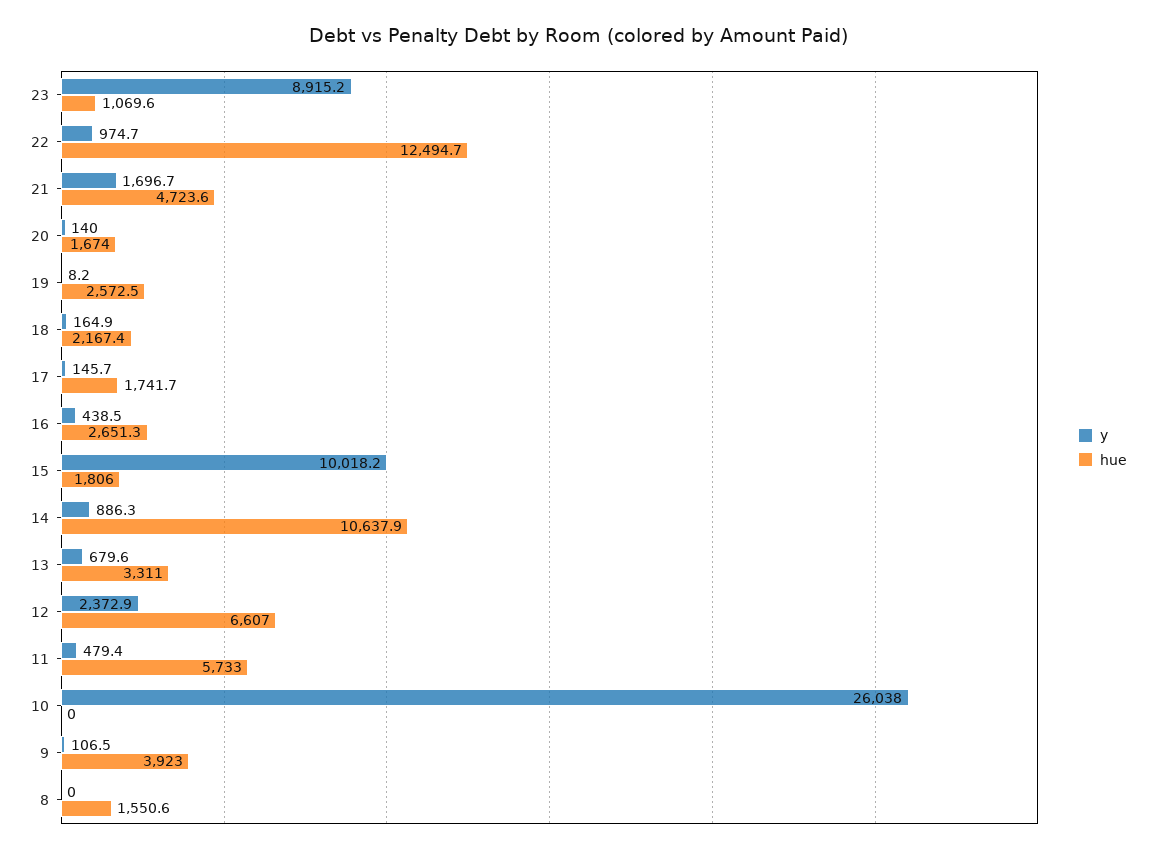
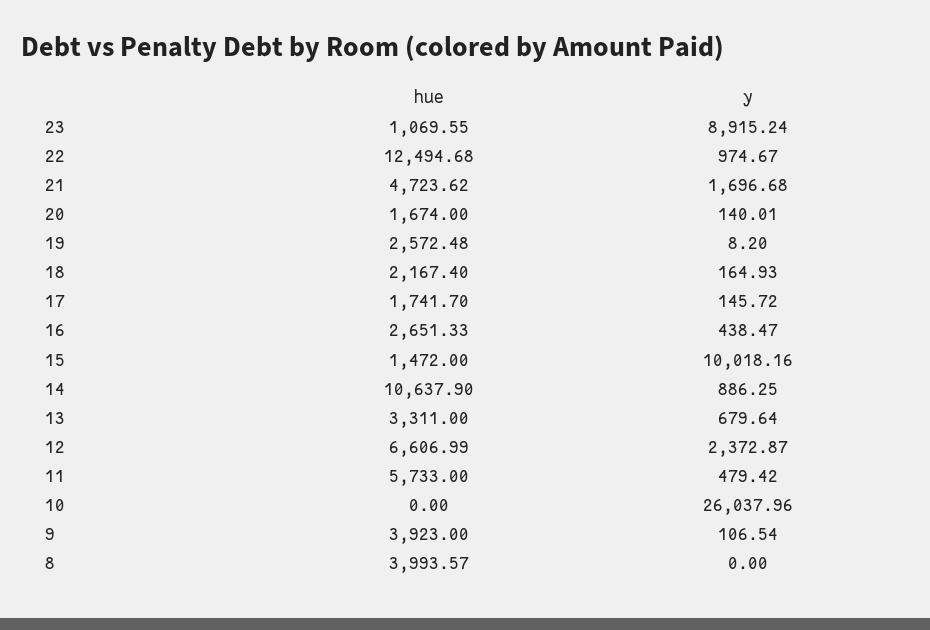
  {
    "y": {
      "23": 8915.24,
      "22": 974.67,
      "21": 1696.68,
      "20": 140.01,
      "19": 8.2,
      "18": 164.93,
      "17": 145.72,
      "16": 438.47,
      "15": 10018.16,
      "14": 886.25,
      "13": 679.64,
      "12": 2372.87,
      "11": 479.42,
      "10": 26037.96,
      "9": 106.54,
      "8": 0
    },
    "hue": {
      "23": 1069.55,
      "22": 12494.68,
      "21": 4723.62,
      "20": 1674,
      "19": 2572.48,
      "18": 2167.4,
      "17": 1741.7,
      "16": 2651.33,
-     "15": 1806,
+     "15": 1472,
      "14": 10637.9,
      "13": 3311,
      "12": 6606.99,
      "11": 5733,
      "10": 0,
      "9": 3923,
-     "8": 1550.6
+     "8": 3993.57
    }
  }

